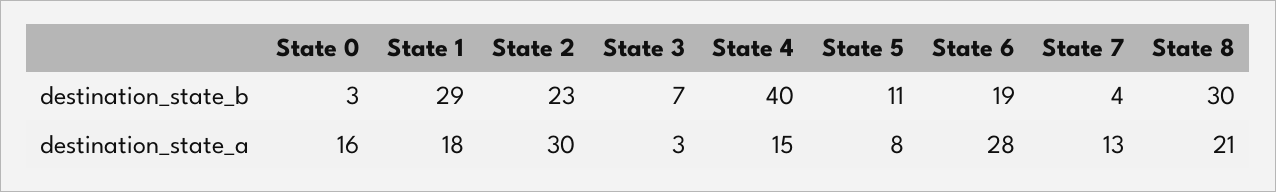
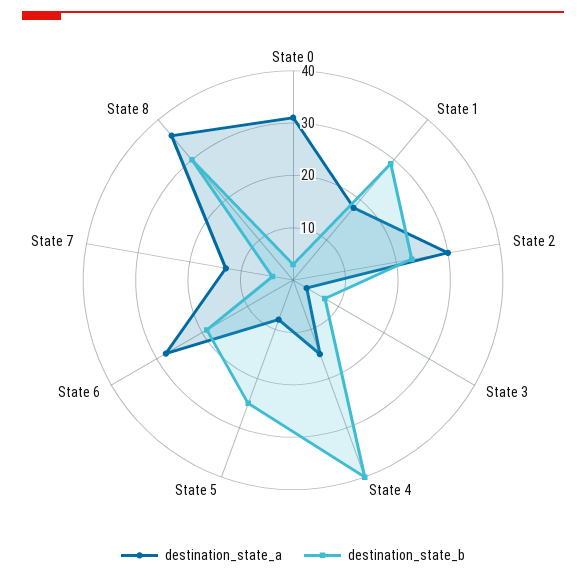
  {
    "destination_state_b": {
      "State 0": 3,
      "State 1": 29,
      "State 2": 23,
      "State 3": 7,
      "State 4": 40,
-     "State 5": 11,
+     "State 5": 25,
      "State 6": 19,
      "State 7": 4,
      "State 8": 30
    },
    "destination_state_a": {
-     "State 0": 16,
+     "State 0": 30,
      "State 1": 18,
      "State 2": 30,
      "State 3": 3,
      "State 4": 15,
      "State 5": 8,
      "State 6": 28,
      "State 7": 13,
-     "State 8": 21
+     "State 8": 35
    }
  }

